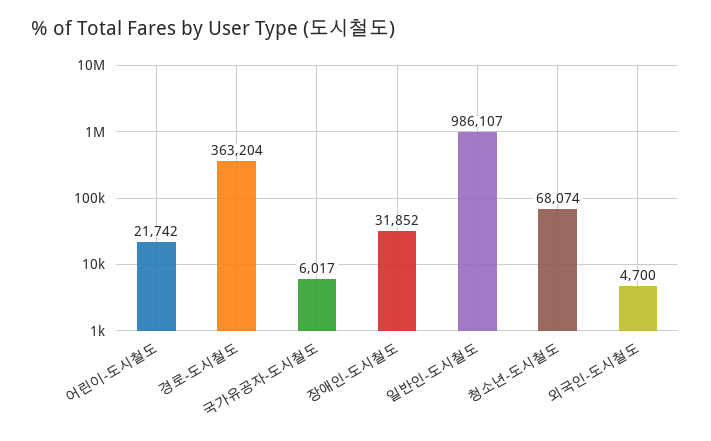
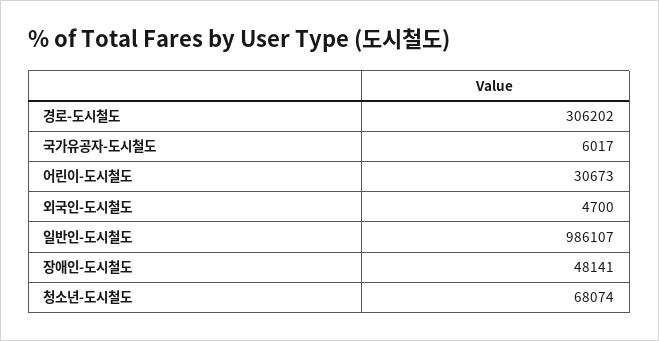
  {
-   "어린이-도시철도": 21742,
+   "어린이-도시철도": 30673,
-   "경로-도시철도": 363204,
+   "경로-도시철도": 306202,
    "국가유공자-도시철도": 6017,
-   "장애인-도시철도": 31852,
+   "장애인-도시철도": 48141,
    "일반인-도시철도": 986107,
    "청소년-도시철도": 68074,
    "외국인-도시철도": 4700
  }

